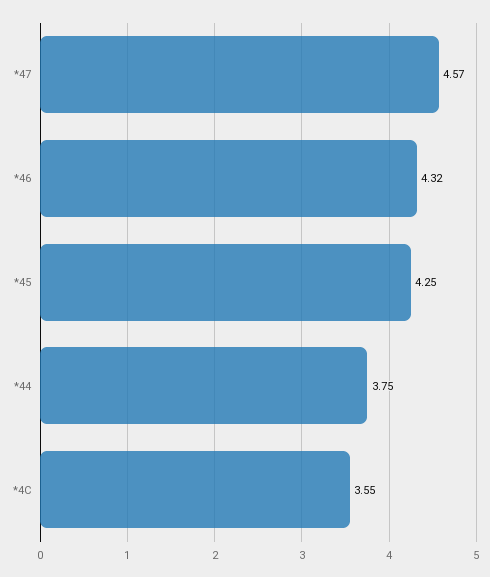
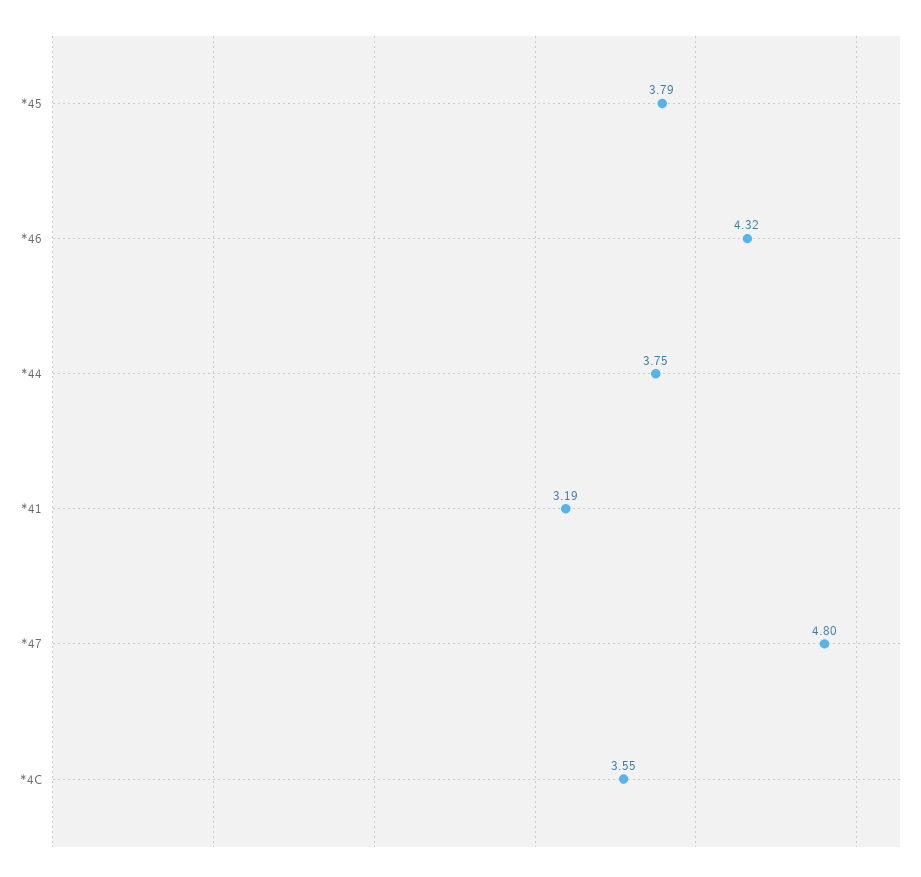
  {
-   "*47": 4.57,
+   "*47": 4.8,
    "*46": 4.32,
-   "*45": 4.25,
+   "*45": 3.79,
    "*44": 3.75,
-   "*4C": 3.55
+   "*4C": 3.55,
+   "*41": 3.19
  }

